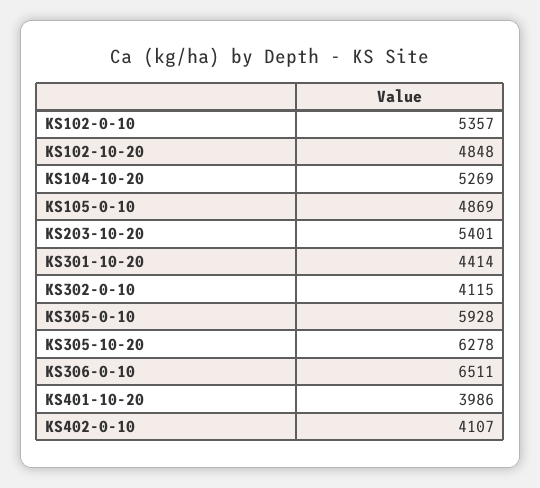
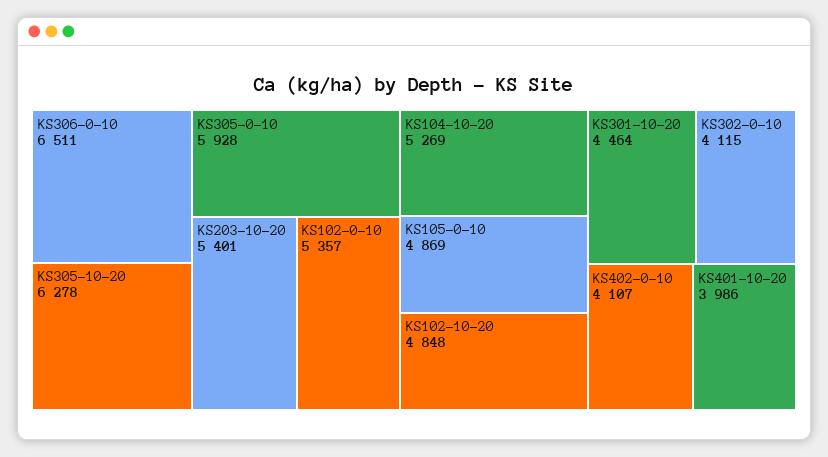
  {
    "KS102-0-10": 5357,
    "KS102-10-20": 4848,
    "KS104-10-20": 5269,
    "KS105-0-10": 4869,
    "KS203-10-20": 5401,
-   "KS301-10-20": 4414,
+   "KS301-10-20": 4464,
    "KS302-0-10": 4115,
    "KS305-0-10": 5928,
    "KS305-10-20": 6278,
    "KS306-0-10": 6511,
    "KS401-10-20": 3986,
    "KS402-0-10": 4107
  }

